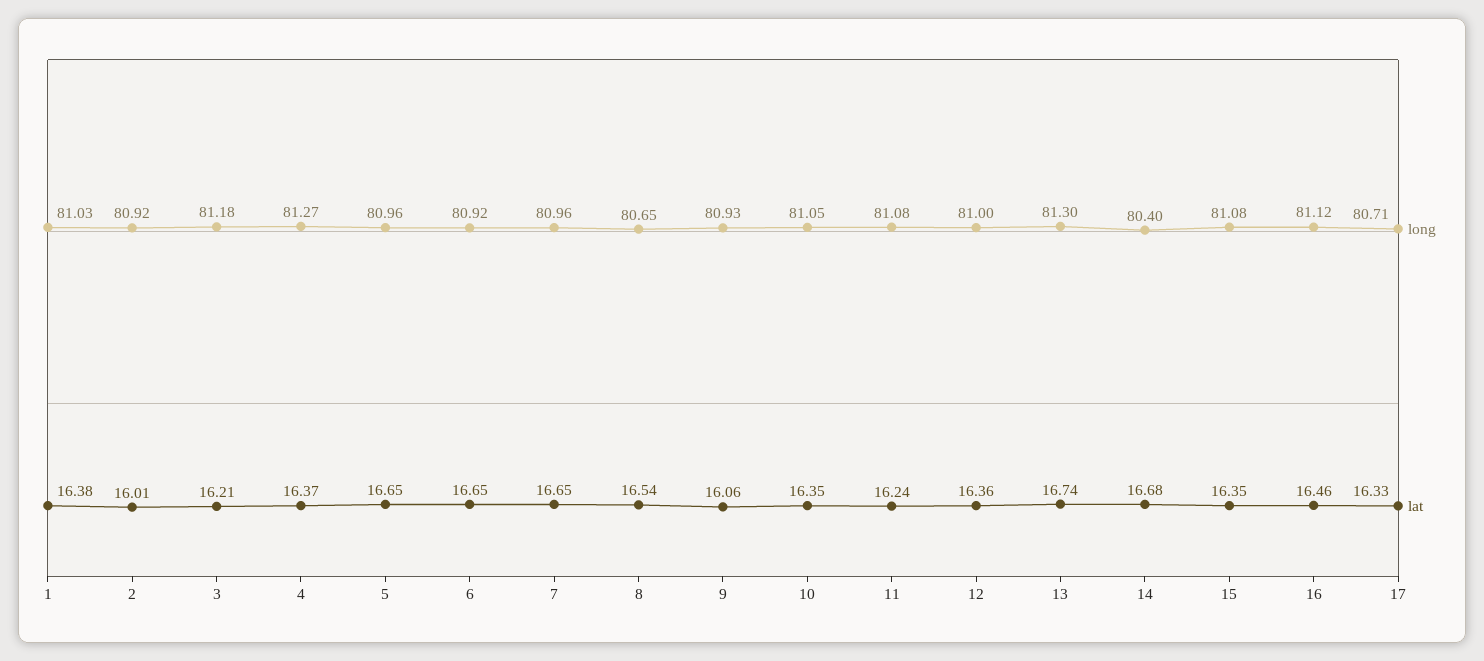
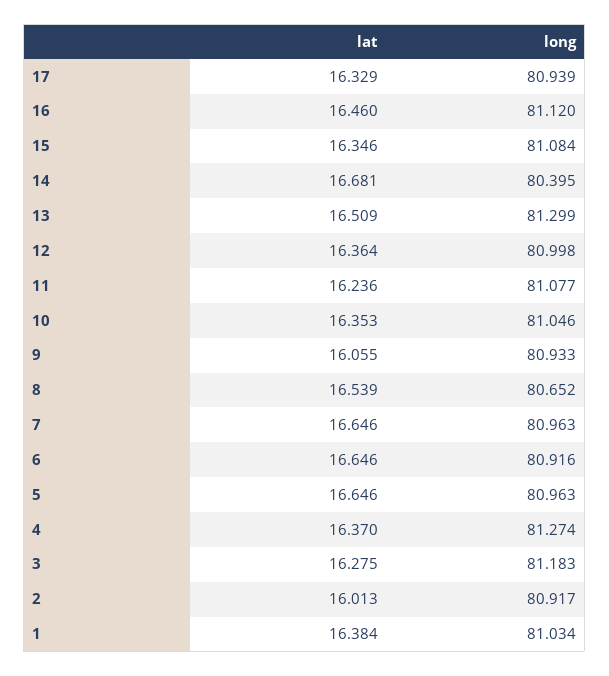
  {
    "long": {
      "1": 81.034,
      "2": 80.917,
      "3": 81.183,
      "4": 81.274,
      "5": 80.963,
      "6": 80.916,
      "7": 80.963,
      "8": 80.652,
      "9": 80.933,
      "10": 81.046,
      "11": 81.077,
      "12": 80.998,
      "13": 81.299,
      "14": 80.395,
      "15": 81.084,
      "16": 81.12,
-     "17": 80.71
+     "17": 80.939
    },
    "lat": {
      "1": 16.384,
      "2": 16.013,
-     "3": 16.21,
+     "3": 16.275,
      "4": 16.37,
      "5": 16.646,
      "6": 16.646,
      "7": 16.646,
      "8": 16.539,
      "9": 16.055,
      "10": 16.353,
      "11": 16.236,
      "12": 16.364,
-     "13": 16.74,
+     "13": 16.509,
      "14": 16.681,
      "15": 16.346,
      "16": 16.46,
      "17": 16.329
    }
  }

